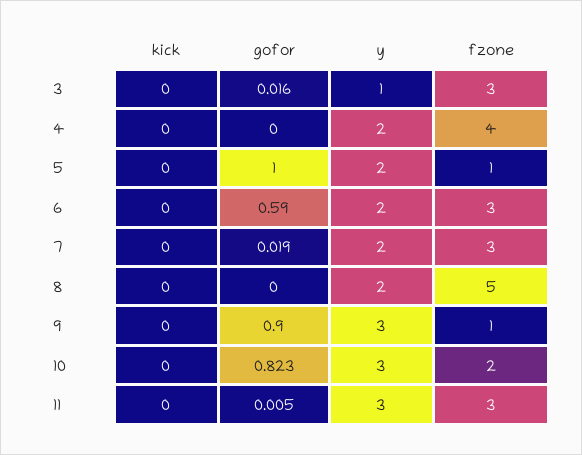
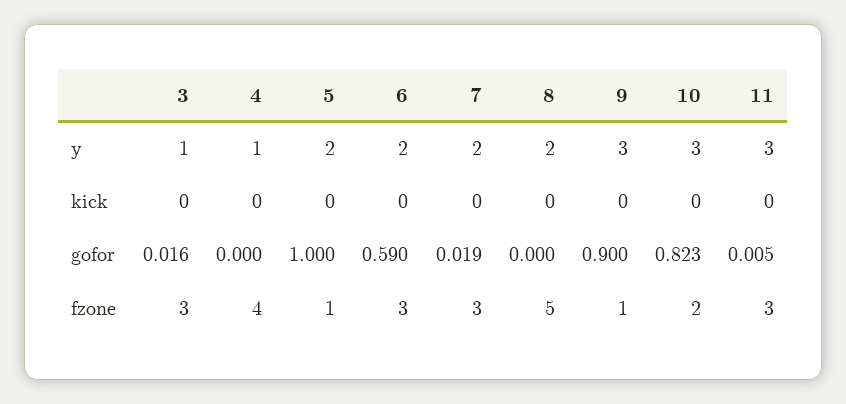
  {
    "kick": {
      "3": 0,
      "4": 0,
      "5": 0,
      "6": 0,
      "7": 0,
      "8": 0,
      "9": 0,
      "10": 0,
      "11": 0
    },
    "gofor": {
      "3": 0.016,
      "4": 0,
      "5": 1,
      "6": 0.59,
      "7": 0.019,
      "8": 0,
      "9": 0.9,
      "10": 0.823,
      "11": 0.005
    },
    "y": {
      "3": 1,
-     "4": 2,
+     "4": 1,
      "5": 2,
      "6": 2,
      "7": 2,
      "8": 2,
      "9": 3,
      "10": 3,
      "11": 3
    },
    "fzone": {
      "3": 3,
      "4": 4,
      "5": 1,
      "6": 3,
      "7": 3,
      "8": 5,
      "9": 1,
      "10": 2,
      "11": 3
    }
  }

